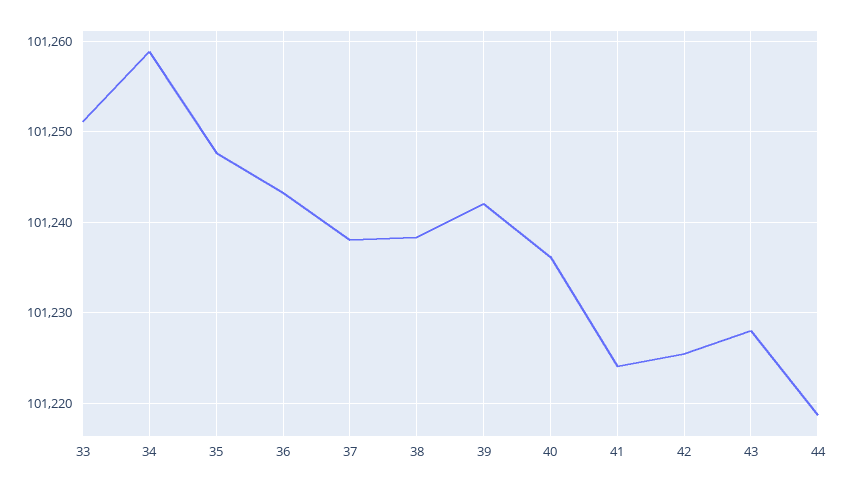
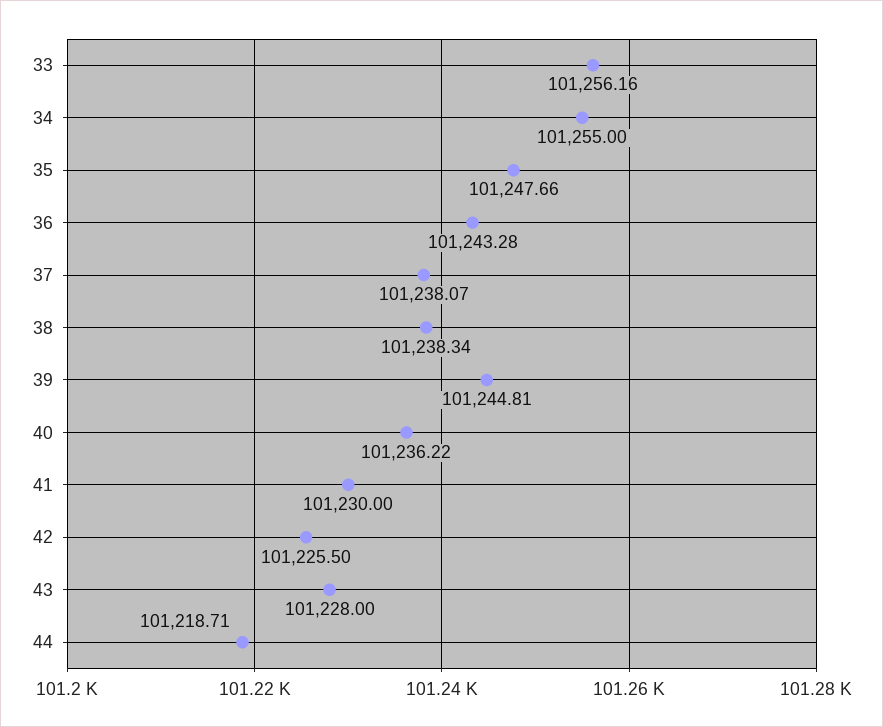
  {
-   "33": 101251,
+   "33": 101256.16,
-   "34": 101259,
+   "34": 101255,
    "35": 101247.66,
    "36": 101243.28,
    "37": 101238.07,
    "38": 101238.34,
-   "39": 101242,
+   "39": 101244.81,
    "40": 101236.22,
-   "41": 101224,
+   "41": 101230,
    "42": 101225.5,
    "43": 101228,
    "44": 101218.71
  }

